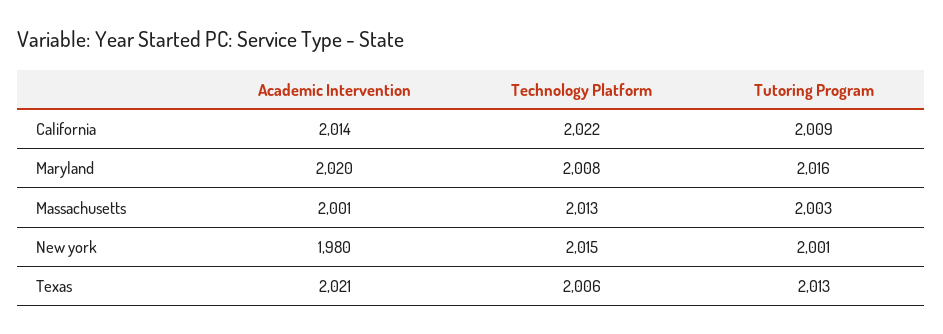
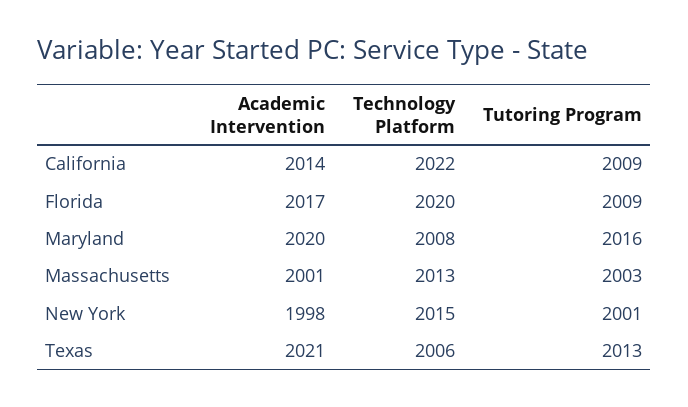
  {
    "Academic Intervention": {
      "California": 2014,
      "Maryland": 2020,
      "Massachusetts": 2001,
-     "New york": 1980,
+     "New york": 1998,
-     "Texas": 2021
+     "Texas": 2021,
+     "Florida": 2017
    },
    "Technology Platform": {
      "California": 2022,
      "Maryland": 2008,
      "Massachusetts": 2013,
      "New york": 2015,
-     "Texas": 2006
+     "Texas": 2006,
+     "Florida": 2020
    },
    "Tutoring Program": {
      "California": 2009,
      "Maryland": 2016,
      "Massachusetts": 2003,
      "New york": 2001,
-     "Texas": 2013
+     "Texas": 2013,
+     "Florida": 2009
    }
  }

